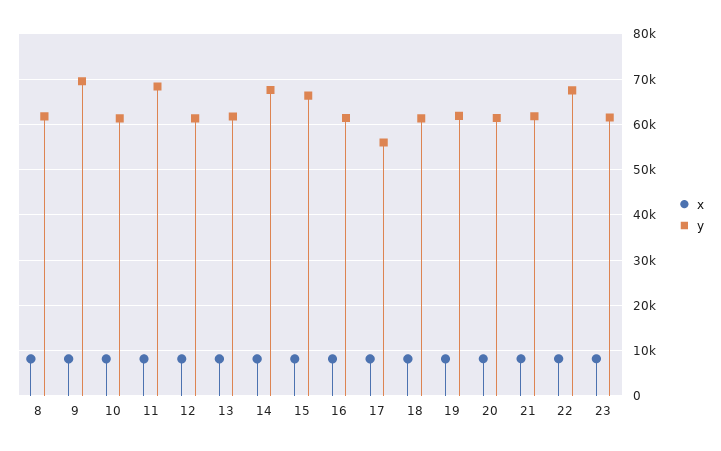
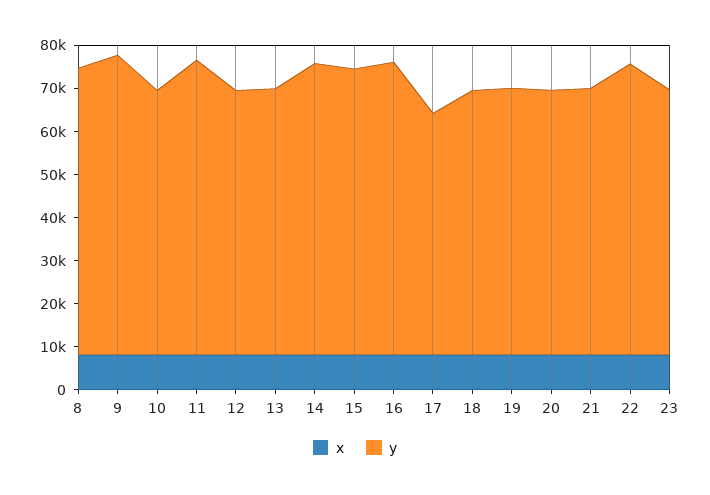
  {
    "x": {
      "8": 8000,
      "9": 8000,
      "10": 8000,
      "11": 8000,
      "12": 8000,
      "13": 8000,
      "14": 8000,
      "15": 8000,
      "16": 8000,
      "17": 8000,
      "18": 8000,
      "19": 8000,
      "20": 8000,
      "21": 8000,
      "22": 8000,
      "23": 8000
    },
    "y": {
-     "8": 62000,
+     "8": 66000,
      "9": 70000,
      "10": 62000,
      "11": 68000,
      "12": 62000,
      "13": 62000,
      "14": 68000,
      "15": 66000,
-     "16": 62000,
+     "16": 68000,
      "17": 56000,
      "18": 62000,
      "19": 62000,
      "20": 62000,
      "21": 62000,
      "22": 68000,
      "23": 62000
    }
  }

